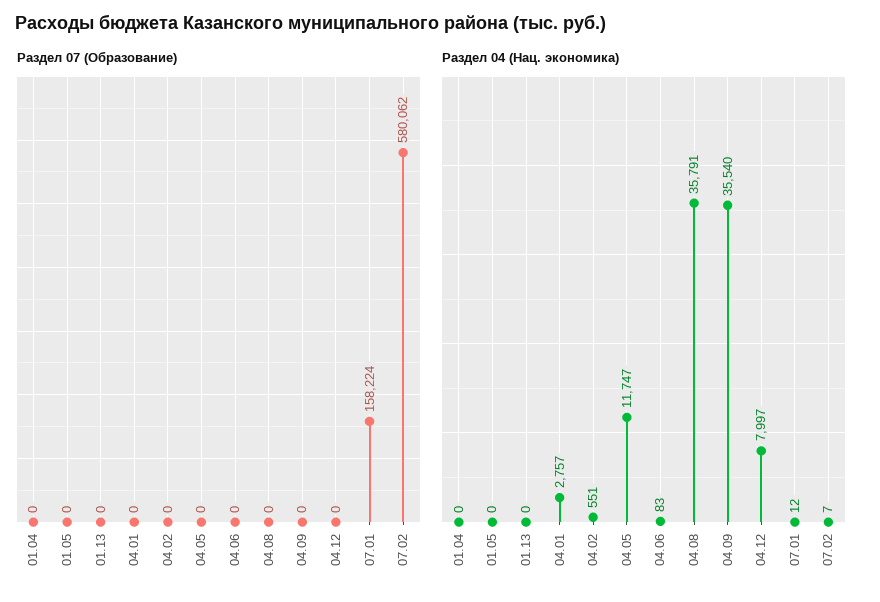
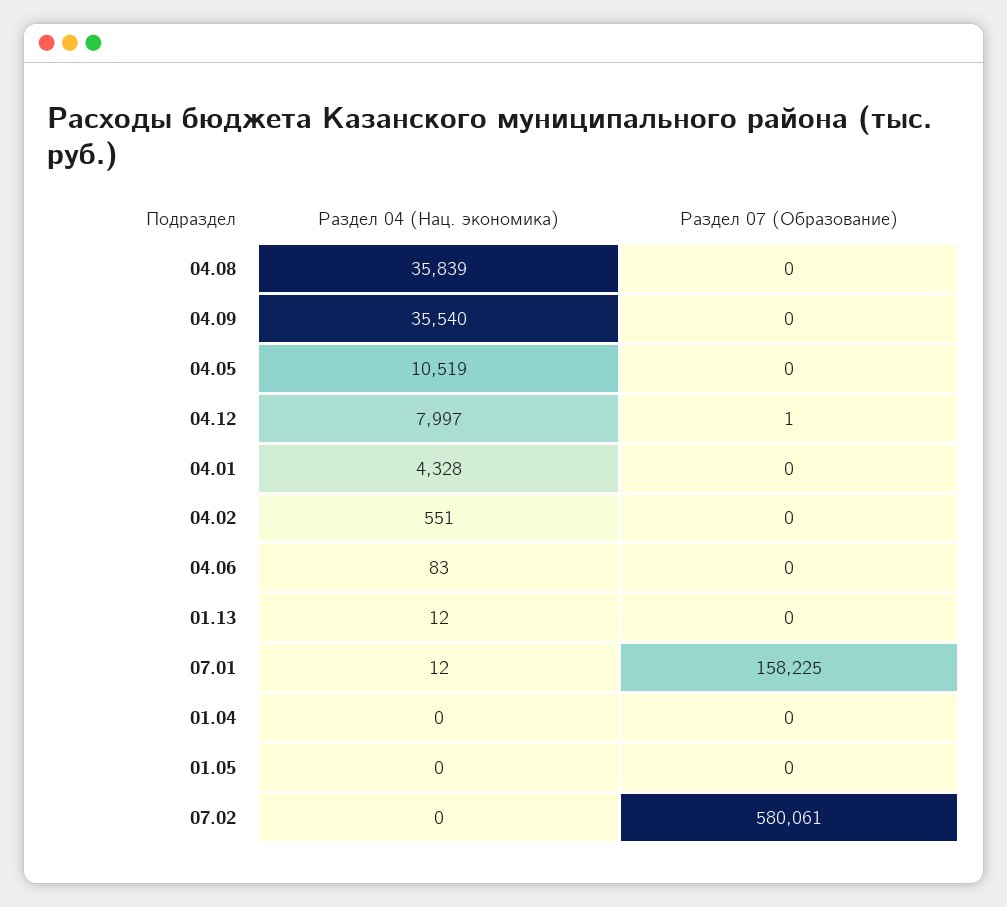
  {
    "Раздел 07 (Образование)": {
      "01.04": 0,
      "01.05": 0,
      "01.13": 0,
      "04.01": 0,
      "04.02": 0,
      "04.05": 0,
      "04.06": 0,
      "04.08": 0,
      "04.09": 0,
-     "04.12": 0,
+     "04.12": 1,
-     "07.01": 158224,
+     "07.01": 158225,
-     "07.02": 580062
+     "07.02": 580061
    },
    "Раздел 04 (Нац. экономика)": {
      "01.04": 0,
      "01.05": 0,
-     "01.13": 0,
+     "01.13": 12,
-     "04.01": 2757,
+     "04.01": 4328,
      "04.02": 551,
-     "04.05": 11747,
+     "04.05": 10519,
      "04.06": 83,
-     "04.08": 35791,
+     "04.08": 35839,
      "04.09": 35540,
      "04.12": 7997,
      "07.01": 12,
-     "07.02": 7
+     "07.02": 0
    }
  }

